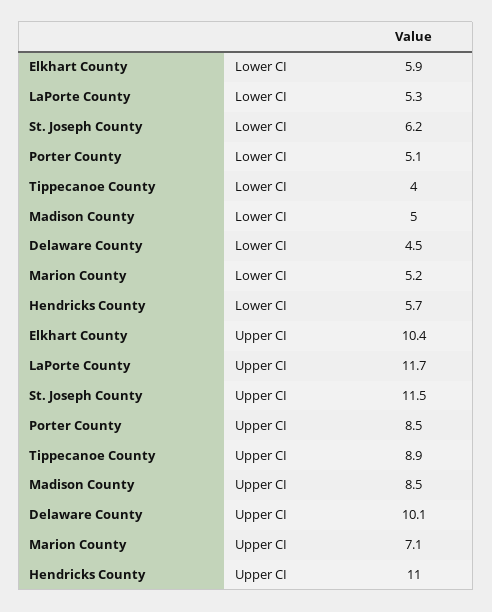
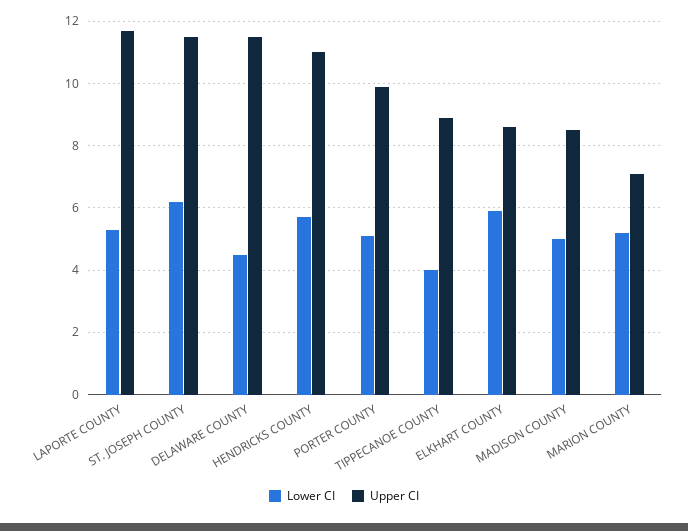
  {
    "Lower CI": {
      "Elkhart County": 5.9,
      "LaPorte County": 5.3,
      "St. Joseph County": 6.2,
      "Porter County": 5.1,
      "Tippecanoe County": 4,
      "Madison County": 5,
      "Delaware County": 4.5,
      "Marion County": 5.2,
      "Hendricks County": 5.7
    },
    "Upper CI": {
-     "Elkhart County": 10.4,
+     "Elkhart County": 8.5,
      "LaPorte County": 11.7,
      "St. Joseph County": 11.5,
-     "Porter County": 8.5,
+     "Porter County": 10,
      "Tippecanoe County": 8.9,
      "Madison County": 8.5,
-     "Delaware County": 10.1,
+     "Delaware County": 11.5,
      "Marion County": 7.1,
      "Hendricks County": 11
    }
  }

